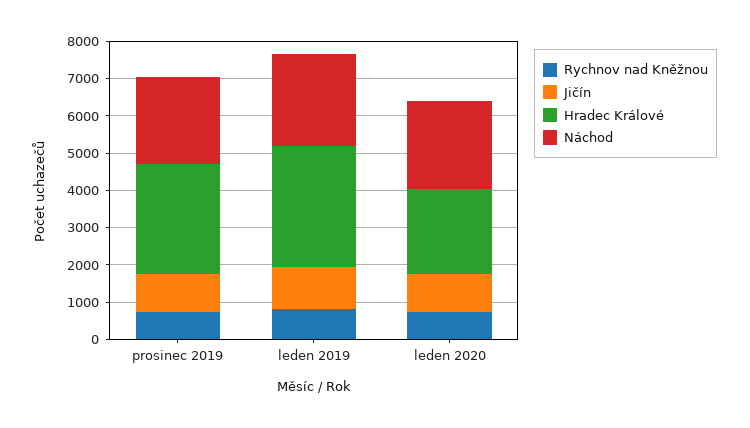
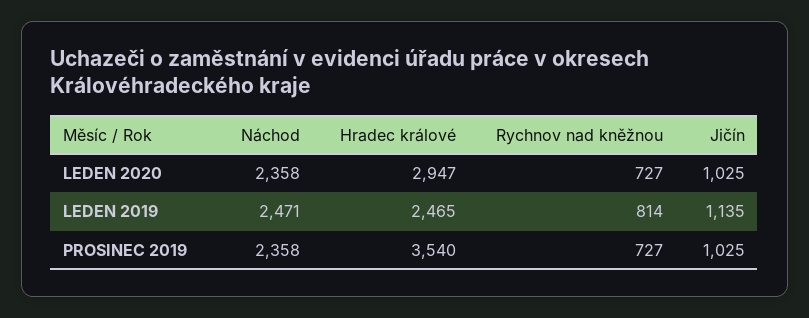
  {
    "Rychnov nad Kněžnou": {
      "prosinec 2019": 727,
      "leden 2019": 814,
      "leden 2020": 727
    },
    "Jičín": {
      "prosinec 2019": 1025,
      "leden 2019": 1135,
      "leden 2020": 1025
    },
    "Hradec Králové": {
-     "prosinec 2019": 3000,
+     "prosinec 2019": 3540,
-     "leden 2019": 3250,
+     "leden 2019": 2465,
-     "leden 2020": 2250
+     "leden 2020": 2947
    },
    "Náchod": {
      "prosinec 2019": 2358,
      "leden 2019": 2471,
      "leden 2020": 2358
    }
  }

